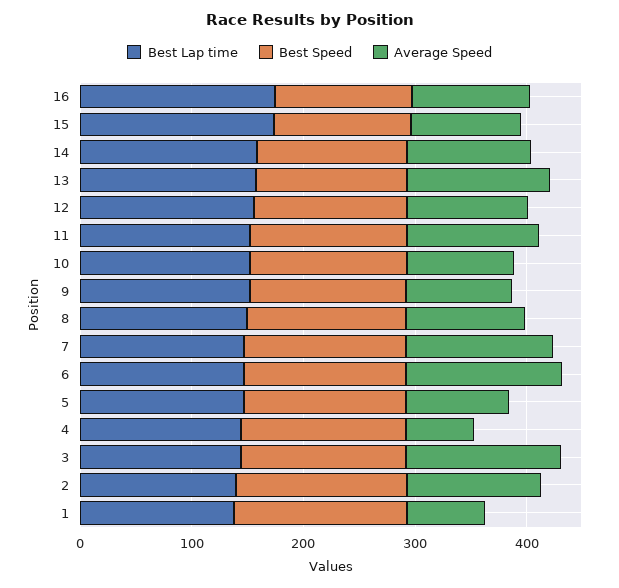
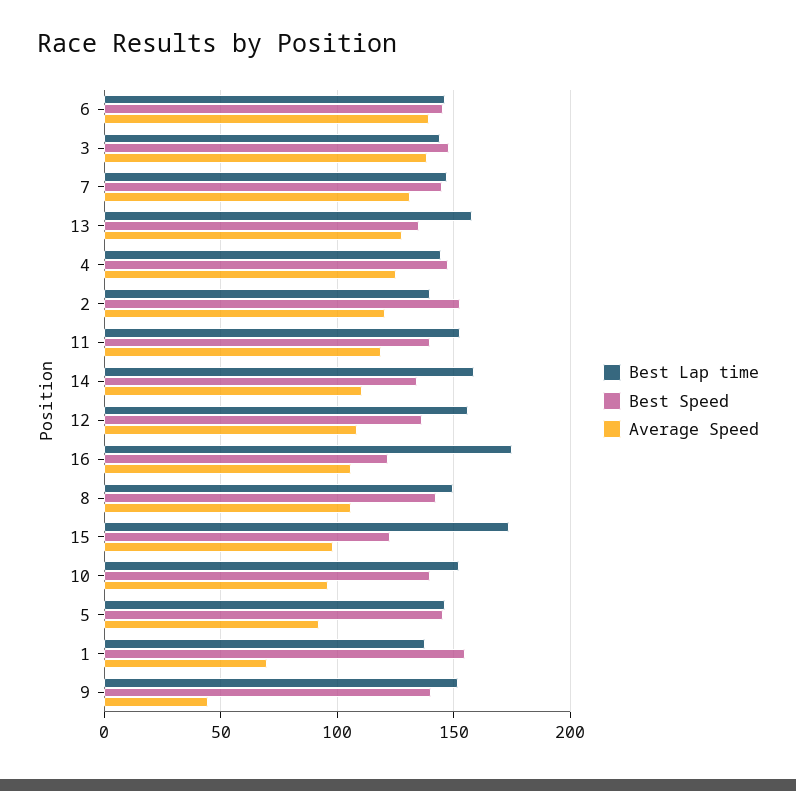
  {
    "Best Lap time": {
      "16": 175,
      "15": 175,
      "14": 160,
      "13": 160,
      "12": 155,
      "11": 155,
      "10": 155,
      "9": 150,
      "8": 150,
      "7": 145,
      "6": 145,
      "5": 145,
      "4": 145,
      "3": 145,
      "2": 140,
      "1": 140
    },
    "Best Speed": {
      "16": 120,
      "15": 125,
      "14": 135,
      "13": 135,
      "12": 135,
      "11": 140,
      "10": 140,
      "9": 140,
      "8": 140,
      "7": 145,
      "6": 145,
      "5": 145,
      "4": 150,
      "3": 150,
      "2": 155,
      "1": 155
    },
    "Average Speed": {
      "16": 105,
      "15": 100,
      "14": 110,
      "13": 130,
      "12": 110,
      "11": 120,
      "10": 95,
-     "9": 100,
+     "9": 45,
      "8": 105,
      "7": 130,
      "6": 140,
      "5": 90,
-     "4": 60,
+     "4": 125,
      "3": 140,
      "2": 120,
      "1": 70
    }
  }

